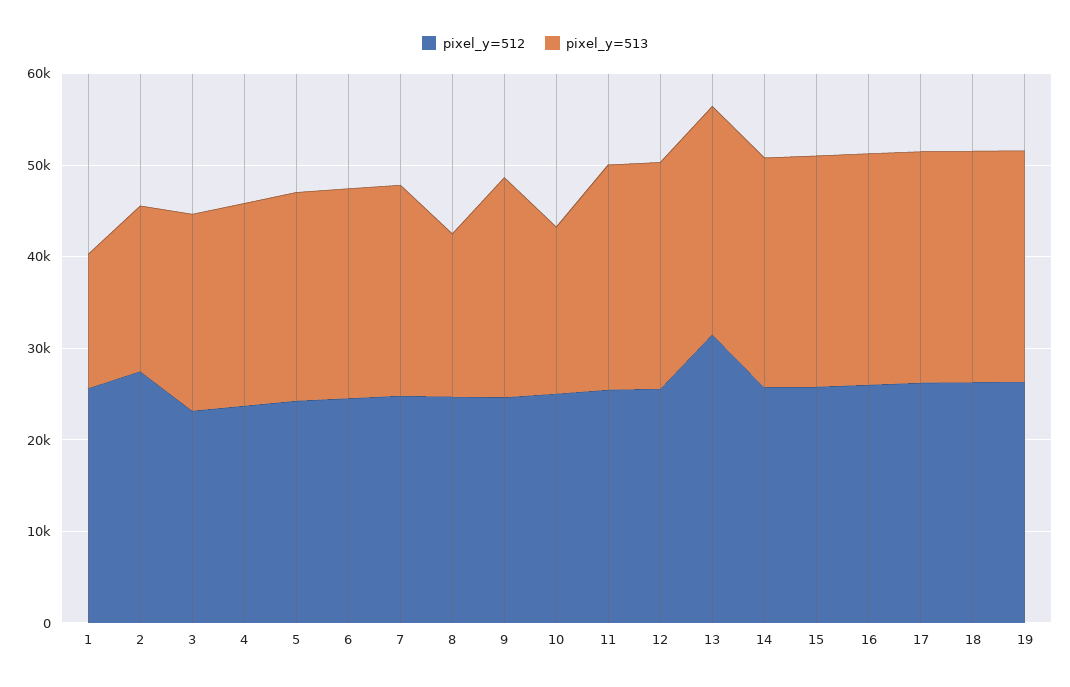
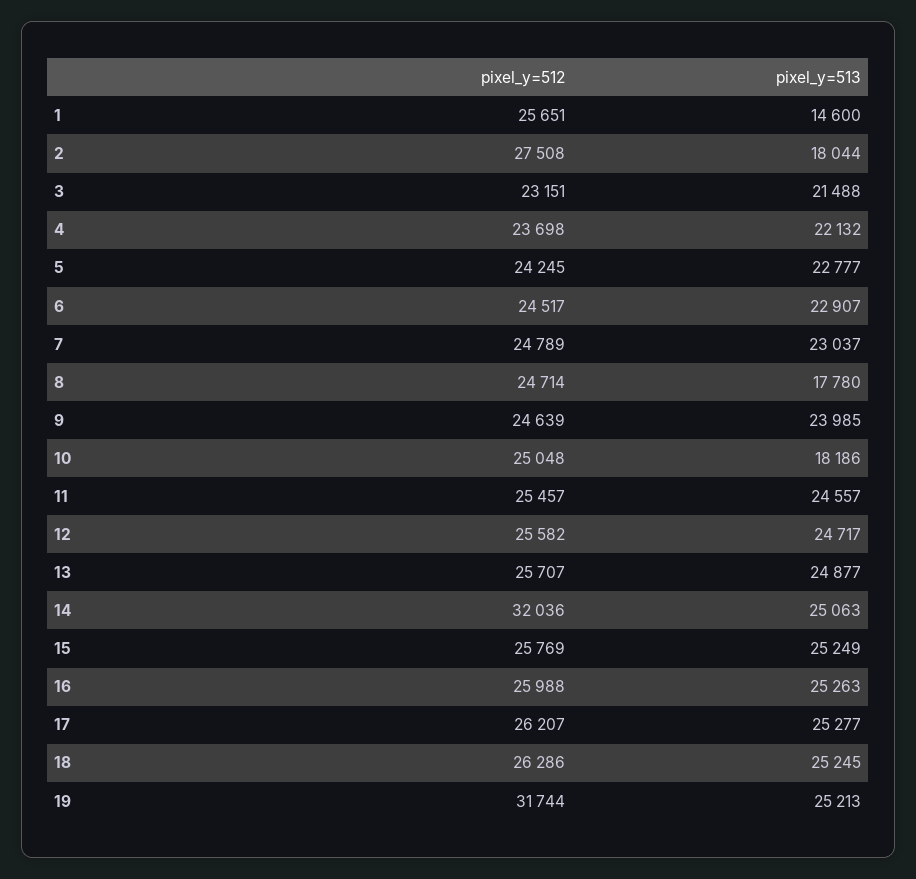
  {
    "pixel_y=512": {
      "1": 25651,
      "2": 27508,
      "3": 23151,
      "4": 23698,
      "5": 24245,
      "6": 24517,
      "7": 24789,
      "8": 24714,
      "9": 24639,
      "10": 25048,
      "11": 25457,
      "12": 25582,
-     "13": 32000,
+     "13": 25707,
-     "14": 26000,
+     "14": 32036,
      "15": 25769,
      "16": 25988,
      "17": 26207,
      "18": 26286,
-     "19": 26000
+     "19": 31744
    },
    "pixel_y=513": {
      "1": 14600,
      "2": 18044,
      "3": 21488,
      "4": 22132,
      "5": 22777,
      "6": 22907,
      "7": 23037,
      "8": 17780,
      "9": 23985,
      "10": 18186,
      "11": 24557,
      "12": 24717,
      "13": 24877,
      "14": 25063,
      "15": 25249,
      "16": 25263,
      "17": 25277,
      "18": 25245,
      "19": 25213
    }
  }

